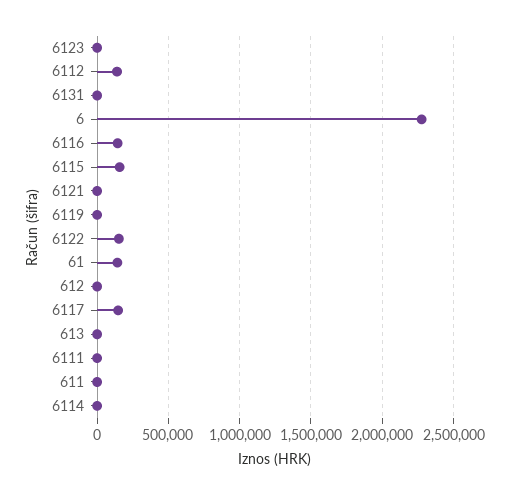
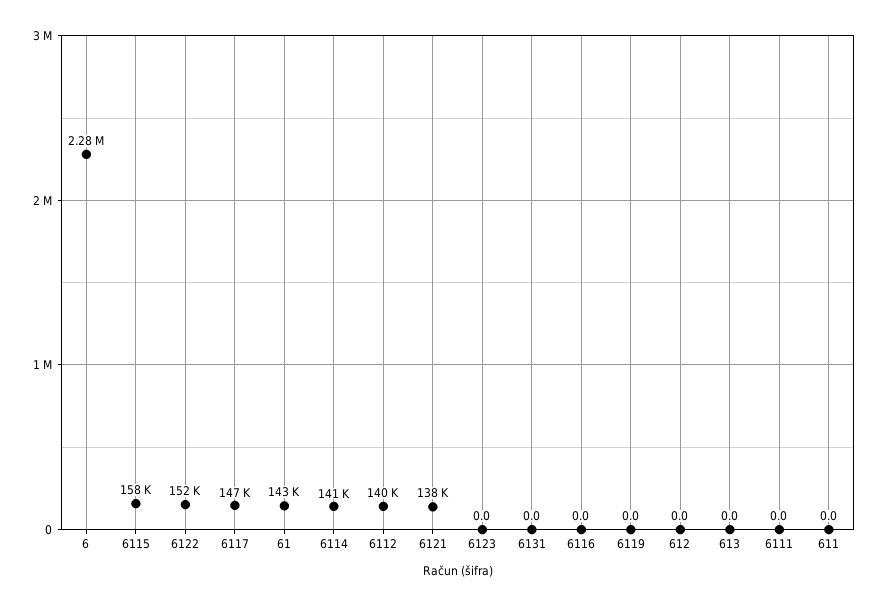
  {
    "6123": 0,
    "6112": 140000,
    "6131": 0,
    "6": 2280000,
-   "6116": 150000,
+   "6116": 0,
    "6115": 158000,
-   "6121": 0,
+   "6121": 138000,
    "6119": 0,
    "6122": 152000,
    "61": 143000,
    "612": 0,
    "6117": 147000,
    "613": 0,
    "6111": 0,
    "611": 0,
-   "6114": 0
+   "6114": 141000
  }

